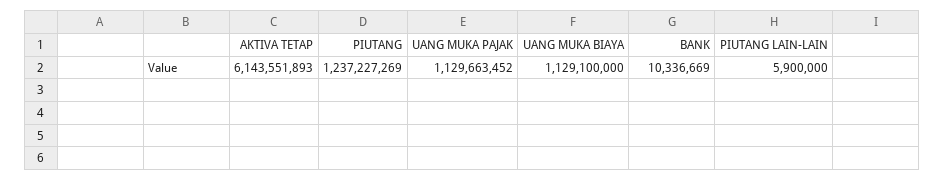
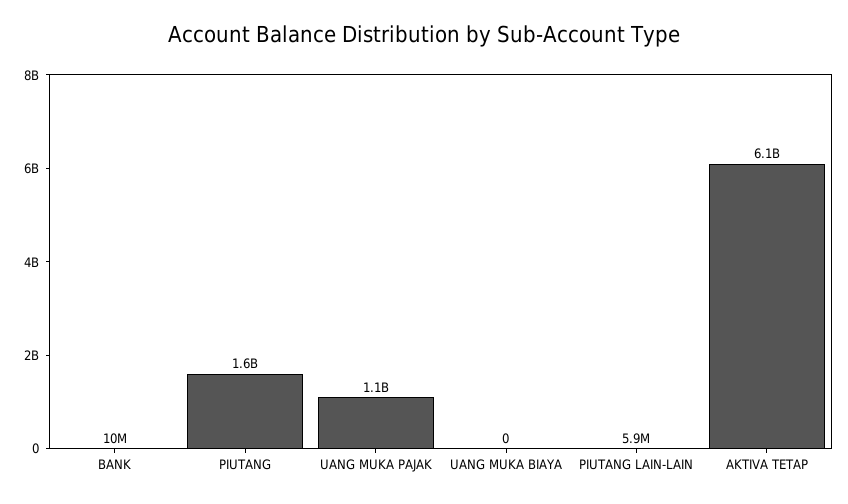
  {
    "AKTIVA TETAP": 6143551893,
-   "PIUTANG": 1237227269,
+   "PIUTANG": 1600000000,
    "UANG MUKA PAJAK": 1129663452,
-   "UANG MUKA BIAYA": 1129100000,
+   "UANG MUKA BIAYA": 0,
    "BANK": 10336669,
    "PIUTANG LAIN-LAIN": 5900000
  }

